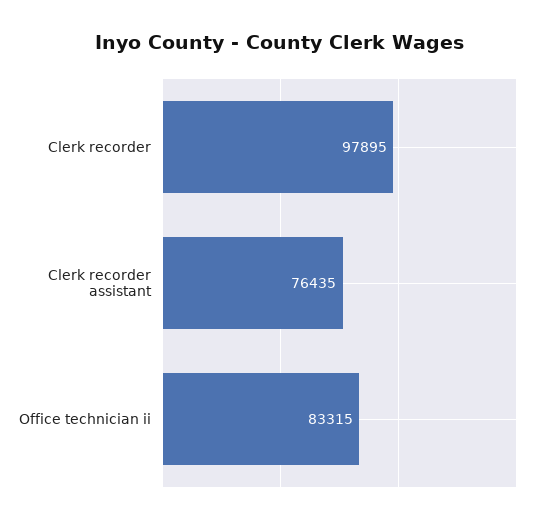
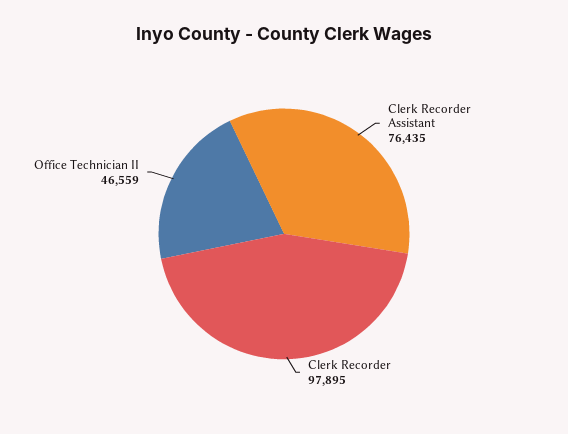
  {
    "Clerk recorder": 97895,
    "Clerk recorder assistant": 76435,
-   "Office technician ii": 83315
+   "Office technician ii": 46559
  }

